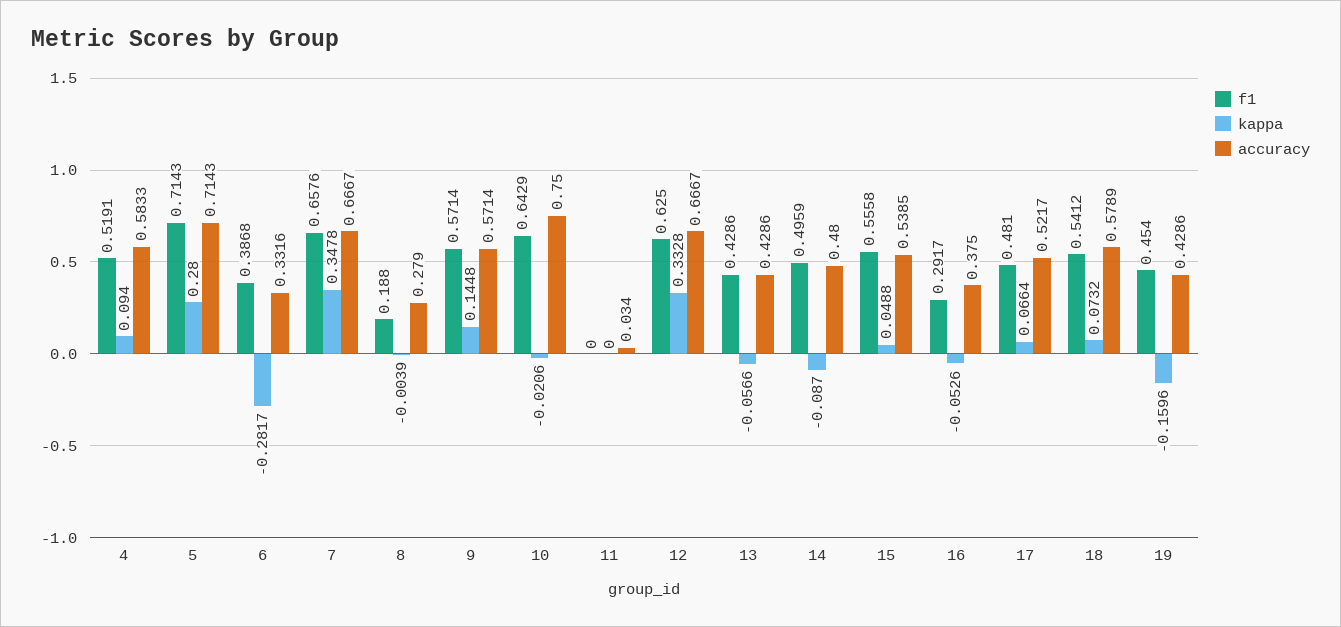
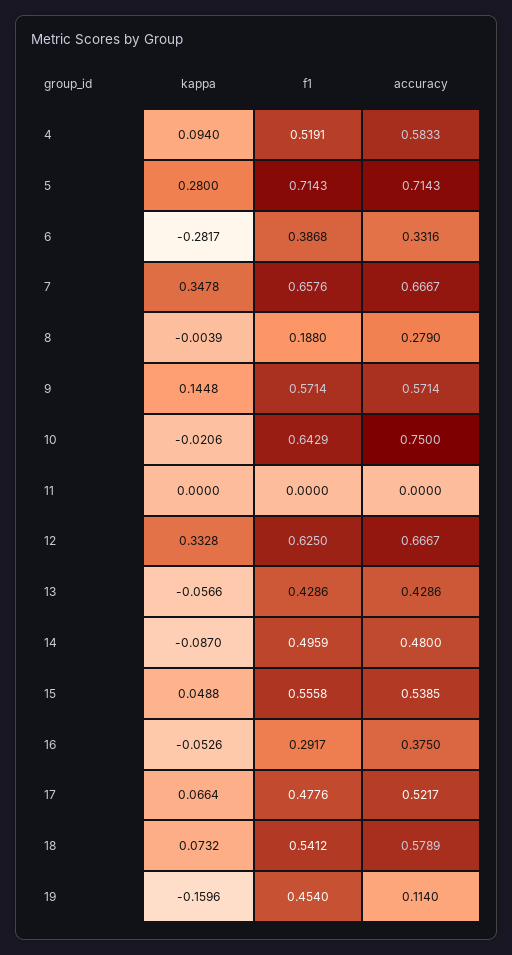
  {
    "f1": {
      "4": 0.5191,
      "5": 0.7143,
      "6": 0.3868,
      "7": 0.6576,
      "8": 0.188,
      "9": 0.5714,
      "10": 0.6429,
      "11": 0,
      "12": 0.625,
      "13": 0.4286,
      "14": 0.4959,
      "15": 0.5558,
      "16": 0.2917,
-     "17": 0.481,
+     "17": 0.4776,
      "18": 0.5412,
      "19": 0.454
    },
    "kappa": {
      "4": 0.094,
      "5": 0.28,
      "6": -0.2817,
      "7": 0.3478,
      "8": -0.0039,
      "9": 0.1448,
      "10": -0.0206,
      "11": 0,
      "12": 0.3328,
      "13": -0.0566,
      "14": -0.087,
      "15": 0.0488,
      "16": -0.0526,
      "17": 0.0664,
      "18": 0.0732,
      "19": -0.1596
    },
    "accuracy": {
      "4": 0.5833,
      "5": 0.7143,
      "6": 0.3316,
      "7": 0.6667,
      "8": 0.279,
      "9": 0.5714,
      "10": 0.75,
-     "11": 0.034,
+     "11": 0,
      "12": 0.6667,
      "13": 0.4286,
      "14": 0.48,
      "15": 0.5385,
      "16": 0.375,
      "17": 0.5217,
      "18": 0.5789,
-     "19": 0.4286
+     "19": 0.114
    }
  }

